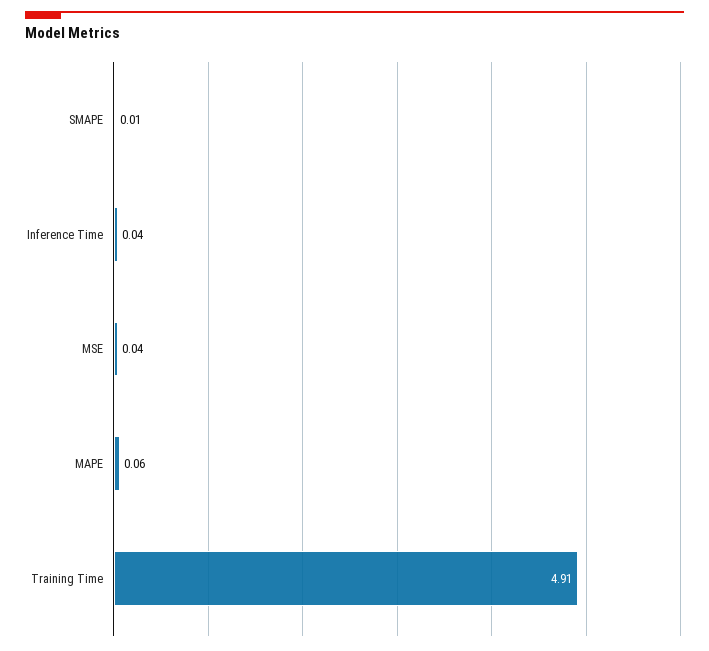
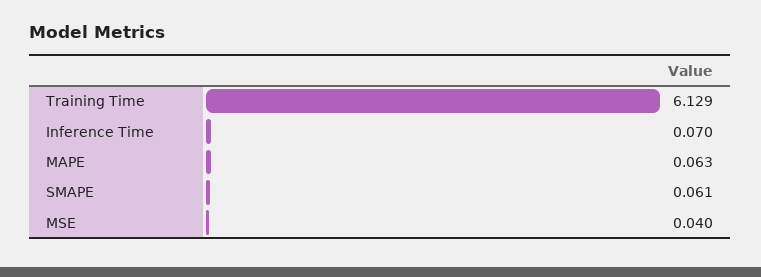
  {
-   "SMAPE": 0.01,
+   "SMAPE": 0.061,
-   "Inference Time": 0.04,
+   "Inference Time": 0.07,
    "MSE": 0.04,
    "MAPE": 0.063,
-   "Training Time": 4.91
+   "Training Time": 6.129
  }

